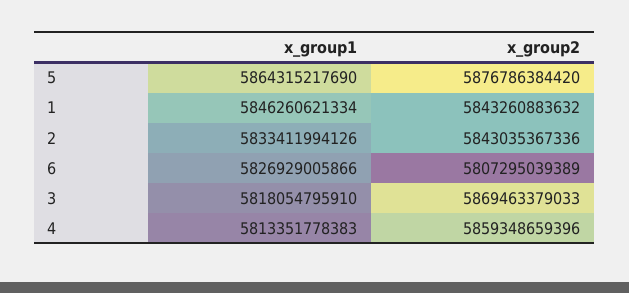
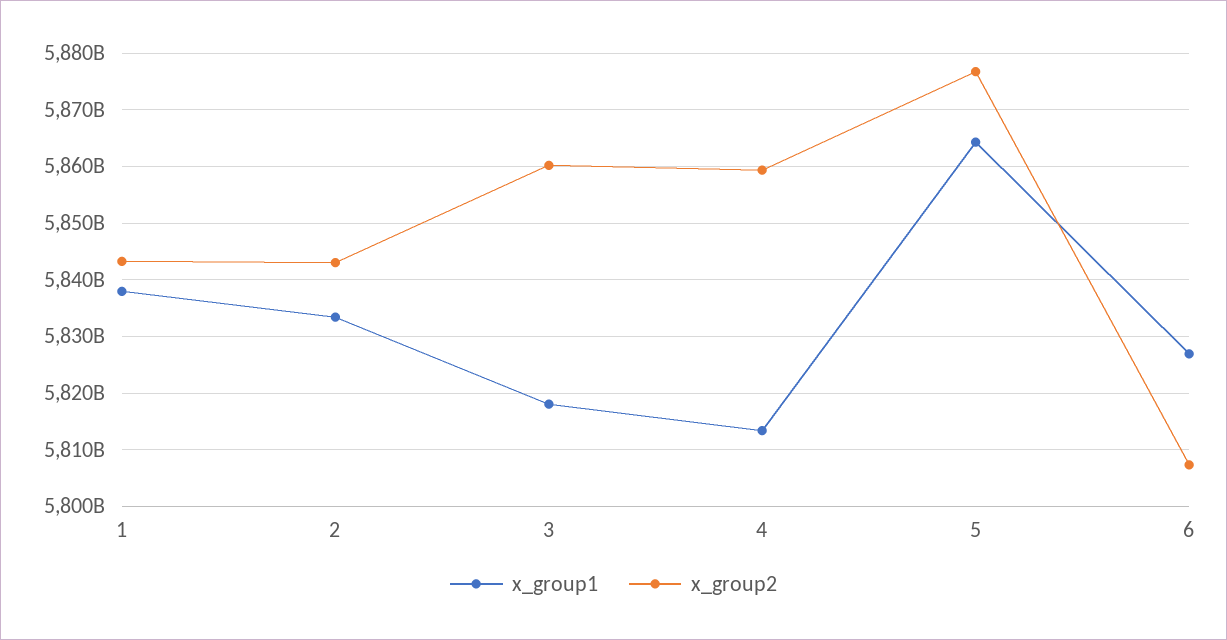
  {
    "x_group1": {
      "5": 5864315217690,
-     "1": 5846260621334,
+     "1": 5838000000000,
      "2": 5833411994126,
      "6": 5826929005866,
      "3": 5818054795910,
      "4": 5813351778383
    },
    "x_group2": {
      "5": 5876786384420,
      "1": 5843260883632,
      "2": 5843035367336,
      "6": 5807295039389,
-     "3": 5869463379033,
+     "3": 5860000000000,
      "4": 5859348659396
    }
  }

